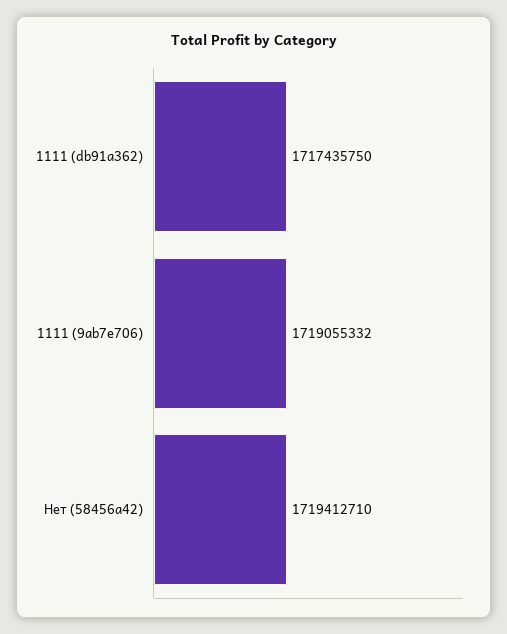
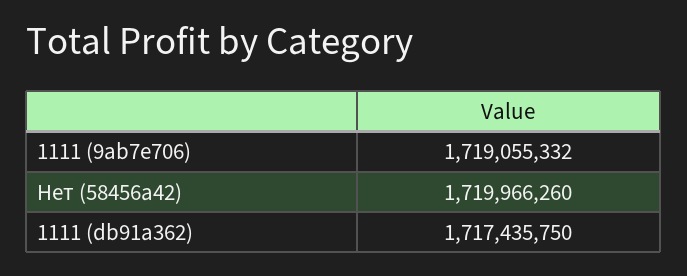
  {
    "1111 (db91a362)": 1717435750,
    "1111 (9ab7e706)": 1719055332,
-   "Нет (58456a42)": 1719412710
+   "Нет (58456a42)": 1719966260
  }

